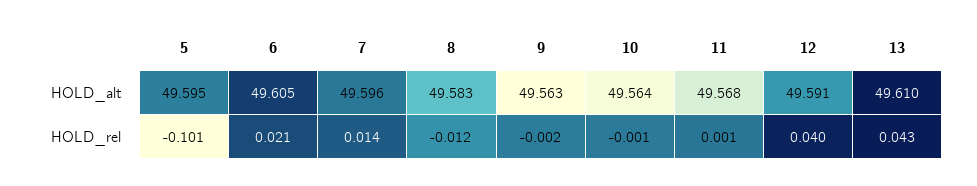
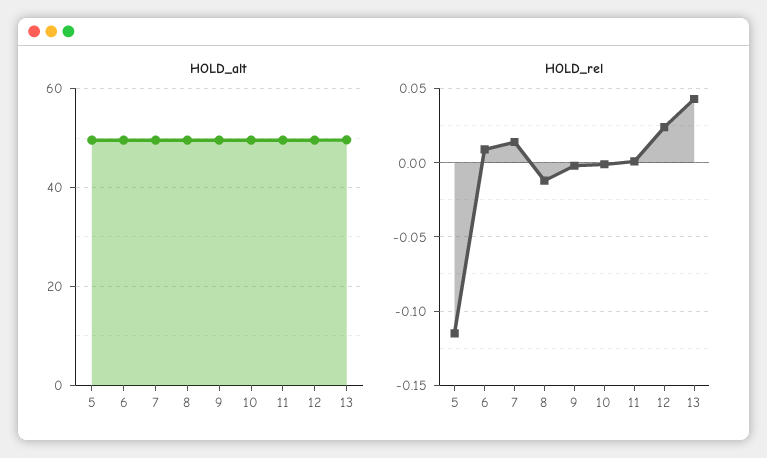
  {
    "HOLD_alt": {
      "5": 49.595,
      "6": 49.605,
      "7": 49.596,
      "8": 49.583,
      "9": 49.563,
      "10": 49.564,
      "11": 49.568,
      "12": 49.591,
      "13": 49.61
    },
    "HOLD_rel": {
-     "5": -0.101,
+     "5": -0.115,
-     "6": 0.021,
+     "6": 0.01,
      "7": 0.014,
      "8": -0.012,
      "9": -0.002,
      "10": -0.001,
      "11": 0.001,
-     "12": 0.04,
+     "12": 0.025,
      "13": 0.043
    }
  }

